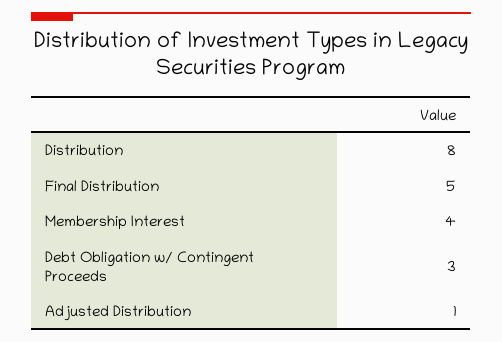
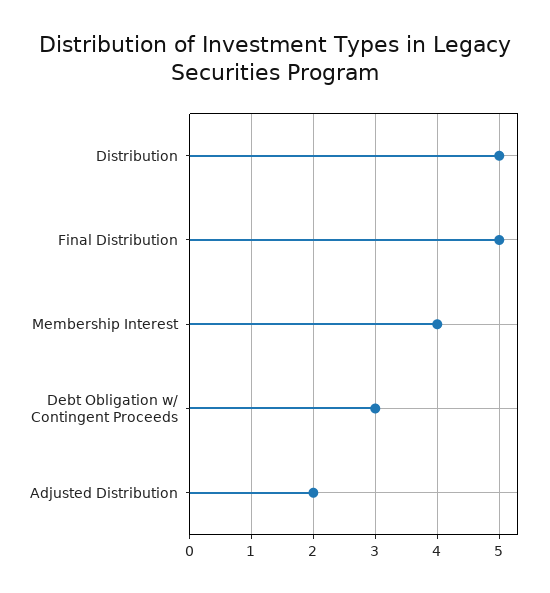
  {
-   "Distribution": 8,
+   "Distribution": 5,
    "Final Distribution": 5,
    "Membership Interest": 4,
    "Debt Obligation w/ Contingent Proceeds": 3,
-   "Adjusted Distribution": 1
+   "Adjusted Distribution": 2
  }

